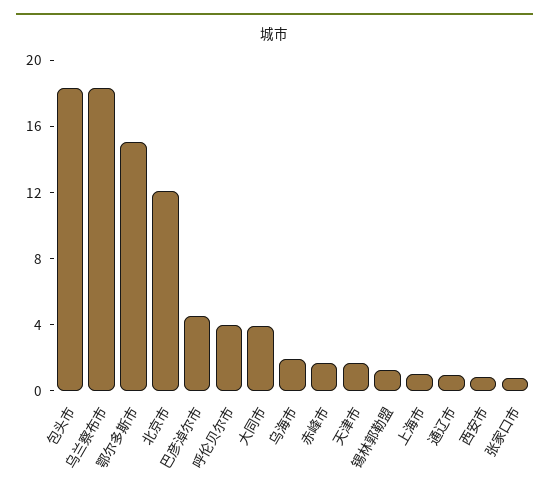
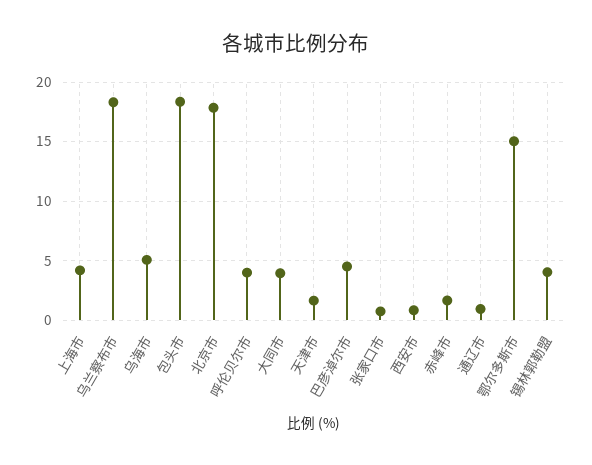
  {
    "包头市": 18,
    "乌兰察布市": 18,
    "鄂尔多斯市": 15,
-   "北京市": 12,
+   "北京市": 18,
    "巴彦淖尔市": 5,
    "呼伦贝尔市": 4,
    "大同市": 4,
-   "乌海市": 2,
+   "乌海市": 5,
    "赤峰市": 2,
    "天津市": 2,
-   "锡林郭勒盟": 1,
+   "锡林郭勒盟": 4,
-   "上海市": 1,
+   "上海市": 4,
    "通辽市": 1,
    "西安市": 1,
    "张家口市": 1
  }

